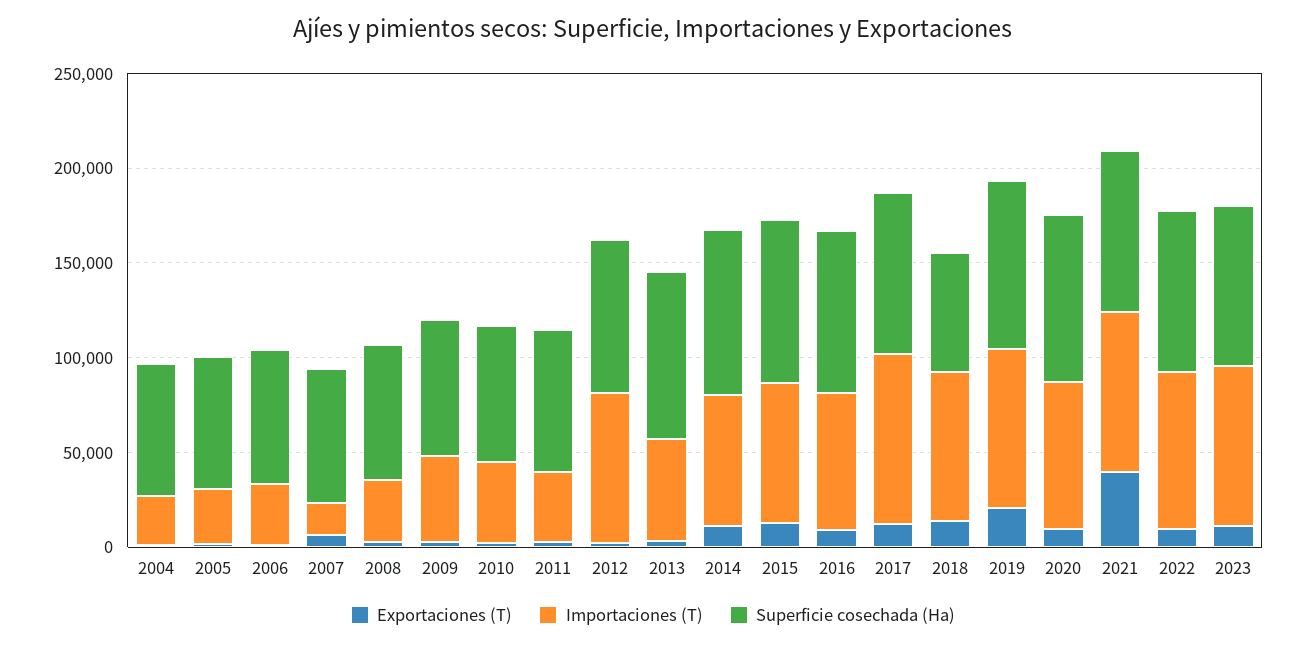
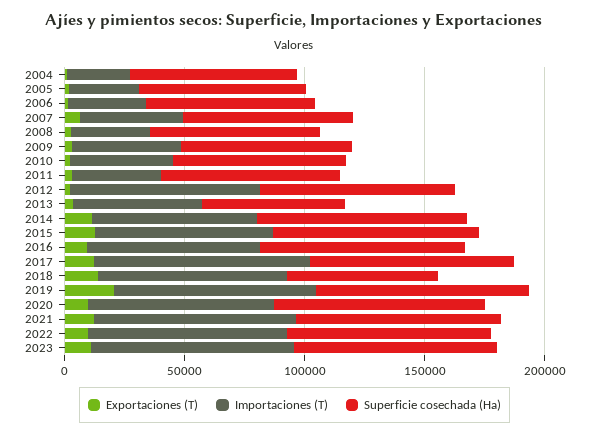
  {
    "Exportaciones (T)": {
      "2004": 0,
      "2005": 0,
      "2006": 0,
      "2007": 10000,
      "2008": 0,
      "2009": 0,
      "2010": 0,
      "2011": 0,
      "2012": 0,
      "2013": 0,
      "2014": 10000,
      "2015": 10000,
      "2016": 10000,
      "2017": 10000,
      "2018": 10000,
      "2019": 20000,
      "2020": 10000,
-     "2021": 40000,
+     "2021": 10000,
      "2022": 10000,
      "2023": 10000
    },
    "Importaciones (T)": {
      "2004": 30000,
      "2005": 30000,
      "2006": 30000,
-     "2007": 20000,
+     "2007": 40000,
      "2008": 30000,
      "2009": 50000,
      "2010": 40000,
      "2011": 40000,
      "2012": 80000,
      "2013": 50000,
      "2014": 70000,
      "2015": 70000,
      "2016": 70000,
      "2017": 90000,
      "2018": 80000,
      "2019": 80000,
      "2020": 80000,
      "2021": 80000,
      "2022": 80000,
      "2023": 80000
    },
    "Superficie cosechada (Ha)": {
      "2004": 70000,
      "2005": 70000,
      "2006": 70000,
      "2007": 70000,
      "2008": 70000,
      "2009": 70000,
      "2010": 70000,
      "2011": 70000,
      "2012": 80000,
-     "2013": 90000,
+     "2013": 60000,
      "2014": 90000,
      "2015": 90000,
      "2016": 90000,
      "2017": 80000,
      "2018": 60000,
      "2019": 90000,
      "2020": 90000,
      "2021": 90000,
      "2022": 80000,
      "2023": 80000
    }
  }

